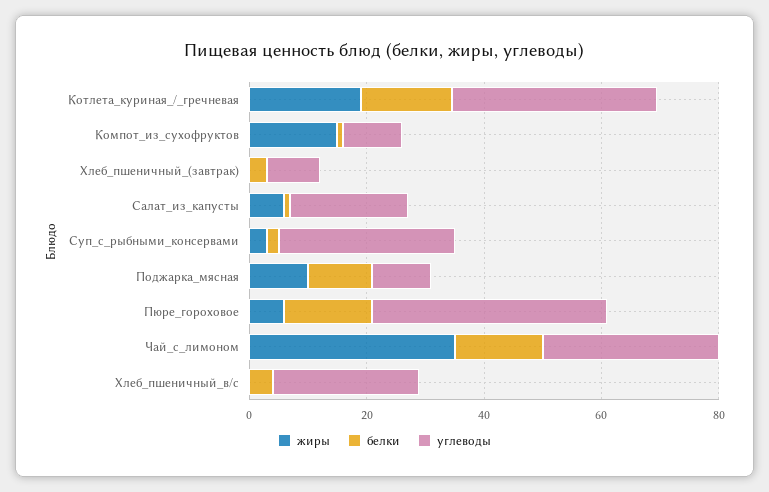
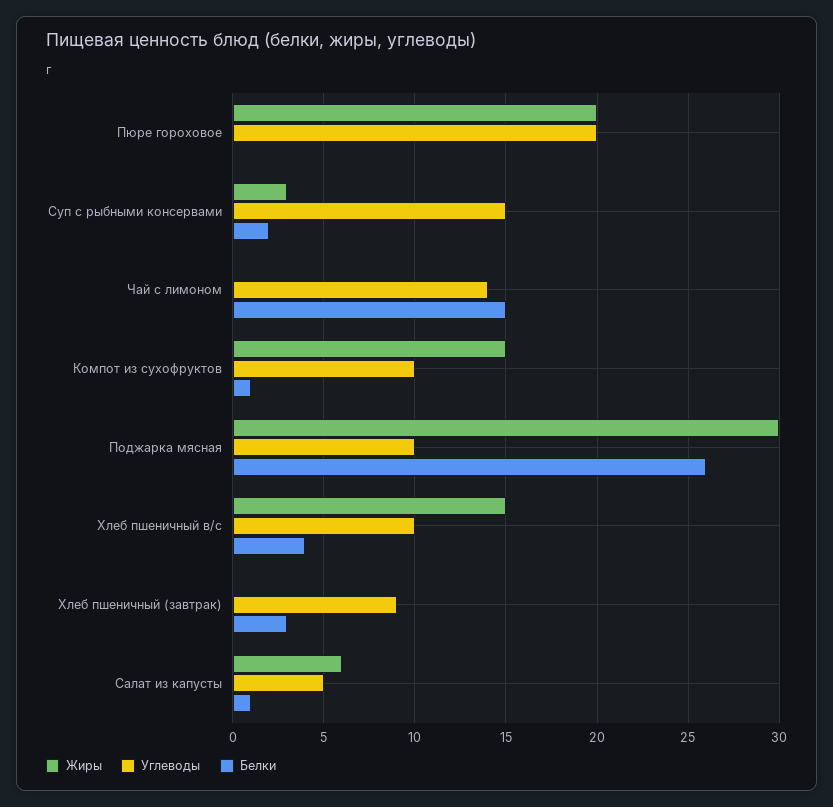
  {
    "жиры": {
-     "Котлета_куриная_/_гречневая": 20,
      "Компот_из_сухофруктов": 15,
      "Хлеб_пшеничный_(завтрак)": 0,
      "Салат_из_капусты": 6,
      "Суп_с_рыбными_консервами": 3,
-     "Поджарка_мясная": 10,
+     "Поджарка_мясная": 30,
-     "Пюре_гороховое": 5,
+     "Пюре_гороховое": 20,
-     "Чай_с_лимоном": 35,
+     "Чай_с_лимоном": 0,
-     "Хлеб_пшеничный_в/с": 0
+     "Хлеб_пшеничный_в/с": 15
    },
    "белки": {
-     "Котлета_куриная_/_гречневая": 15,
      "Компот_из_сухофруктов": 1,
      "Хлеб_пшеничный_(завтрак)": 3,
      "Салат_из_капусты": 1,
      "Суп_с_рыбными_консервами": 2,
-     "Поджарка_мясная": 10,
+     "Поджарка_мясная": 26,
-     "Пюре_гороховое": 15,
+     "Пюре_гороховое": 0,
      "Чай_с_лимоном": 15,
      "Хлеб_пшеничный_в/с": 4
    },
    "углеводы": {
-     "Котлета_куриная_/_гречневая": 35,
      "Компот_из_сухофруктов": 10,
      "Хлеб_пшеничный_(завтрак)": 9,
-     "Салат_из_капусты": 20,
+     "Салат_из_капусты": 5,
-     "Суп_с_рыбными_консервами": 30,
+     "Суп_с_рыбными_консервами": 15,
      "Поджарка_мясная": 10,
-     "Пюре_гороховое": 40,
+     "Пюре_гороховое": 20,
-     "Чай_с_лимоном": 30,
+     "Чай_с_лимоном": 14,
-     "Хлеб_пшеничный_в/с": 25
+     "Хлеб_пшеничный_в/с": 10
    }
  }

